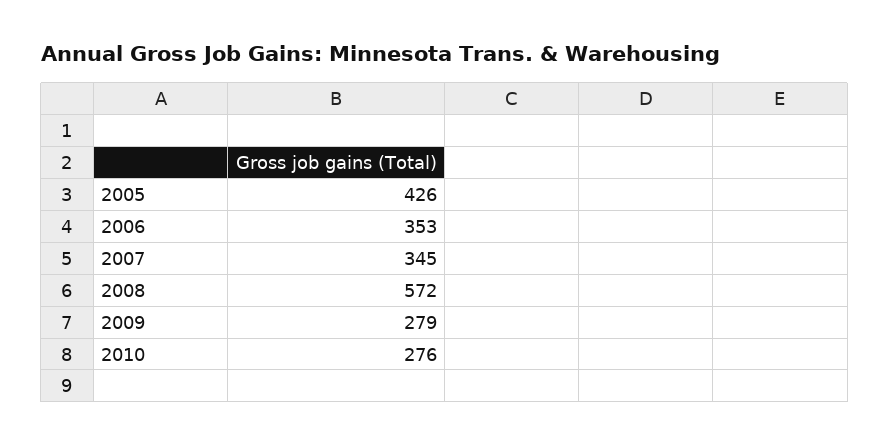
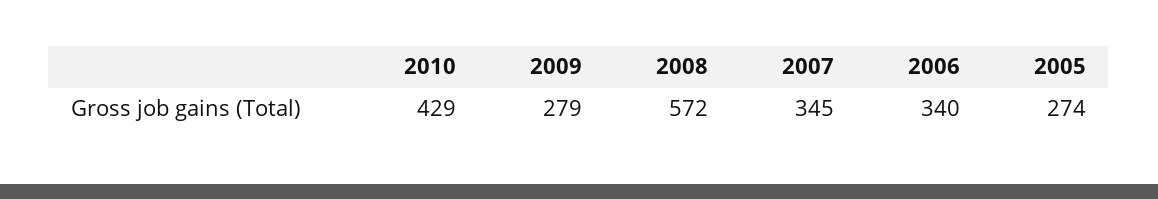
  {
-   "2005": 426,
+   "2005": 274,
-   "2006": 353,
+   "2006": 340,
    "2007": 345,
    "2008": 572,
    "2009": 279,
-   "2010": 276
+   "2010": 429
  }

